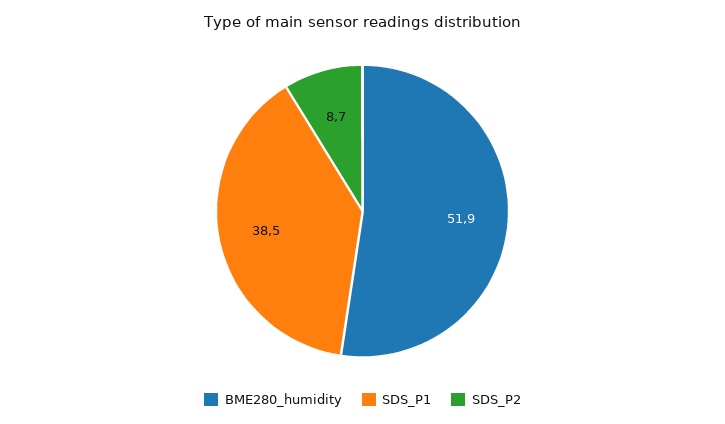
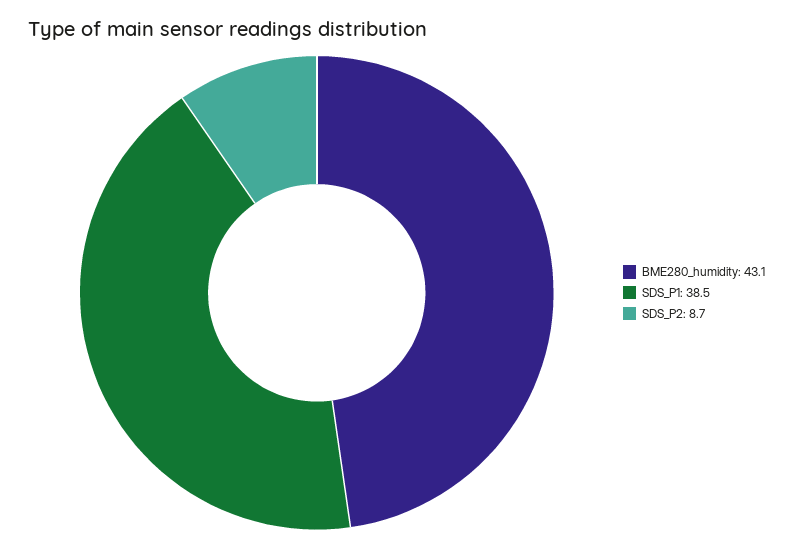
  {
-   "BME280_humidity": 51.9,
+   "BME280_humidity": 43.1,
    "SDS_P1": 38.5,
    "SDS_P2": 8.7
  }

